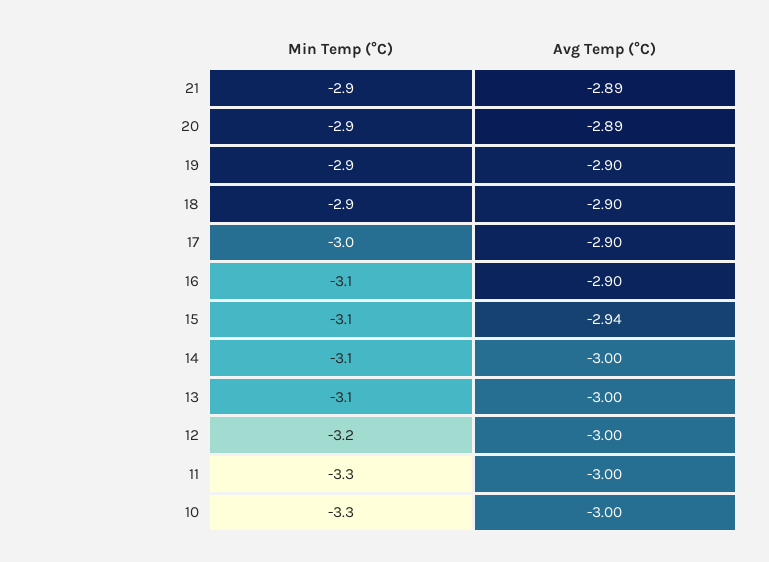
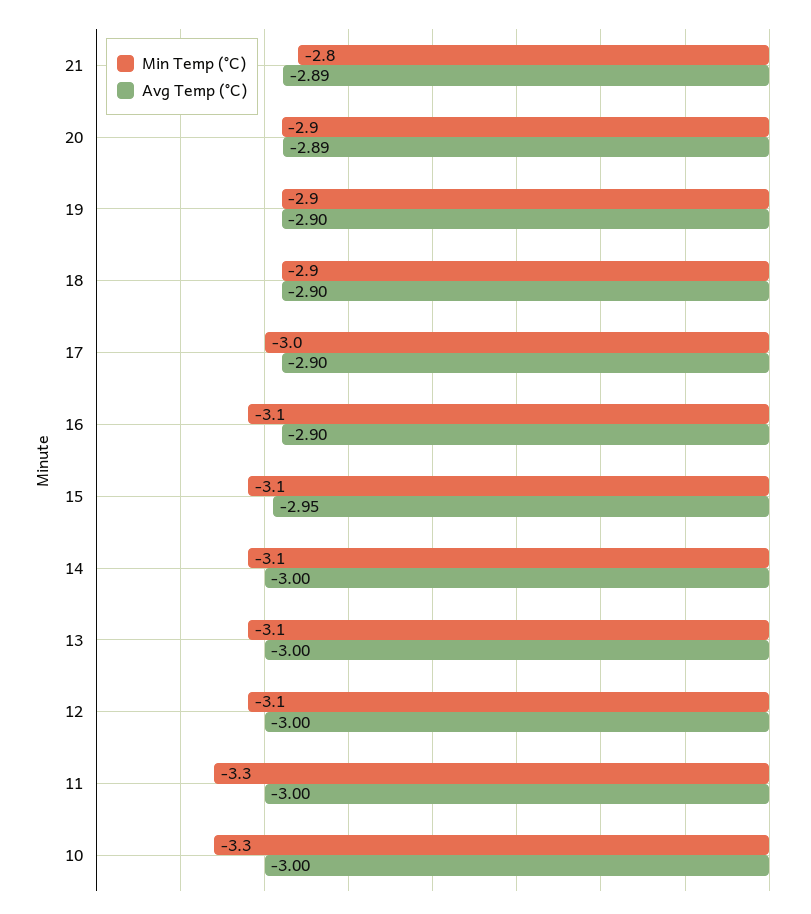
  {
    "Min Temp (°C)": {
-     "21": -2.9,
+     "21": -2.8,
      "20": -2.9,
      "19": -2.9,
      "18": -2.9,
      "17": -3,
      "16": -3.1,
      "15": -3.1,
      "14": -3.1,
      "13": -3.1,
-     "12": -3.2,
+     "12": -3.1,
      "11": -3.3,
      "10": -3.3
    },
    "Avg Temp (°C)": {
      "21": -2.89,
      "20": -2.89,
      "19": -2.9,
      "18": -2.9,
      "17": -2.9,
      "16": -2.9,
-     "15": -2.94,
+     "15": -2.95,
      "14": -3,
      "13": -3,
      "12": -3,
      "11": -3,
      "10": -3
    }
  }

